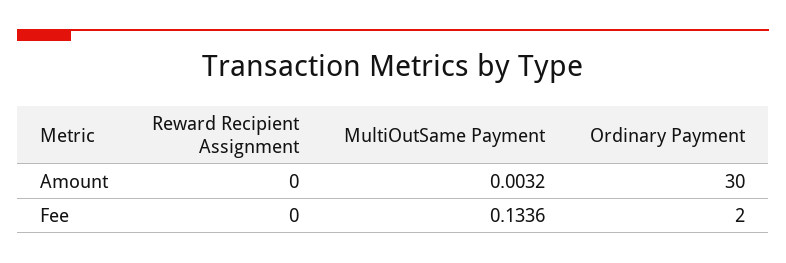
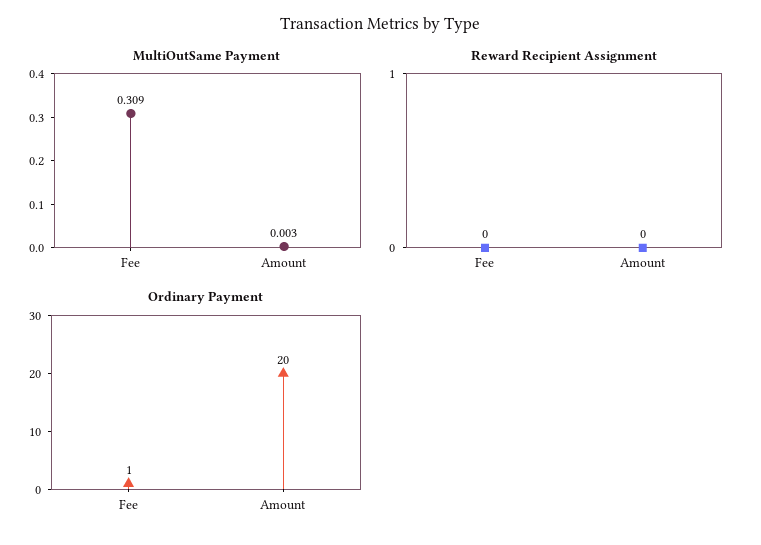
  {
    "Reward Recipient Assignment": {
      "Amount": 0,
      "Fee": 0
    },
    "MultiOutSame Payment": {
      "Amount": 0.0032,
-     "Fee": 0.1336
+     "Fee": 0.309
    },
    "Ordinary Payment": {
-     "Amount": 30,
+     "Amount": 20,
-     "Fee": 2
+     "Fee": 1
    }
  }

